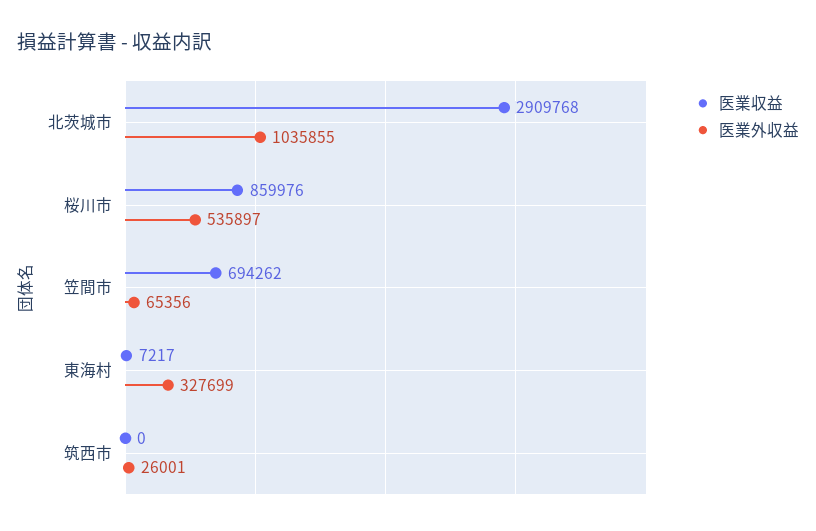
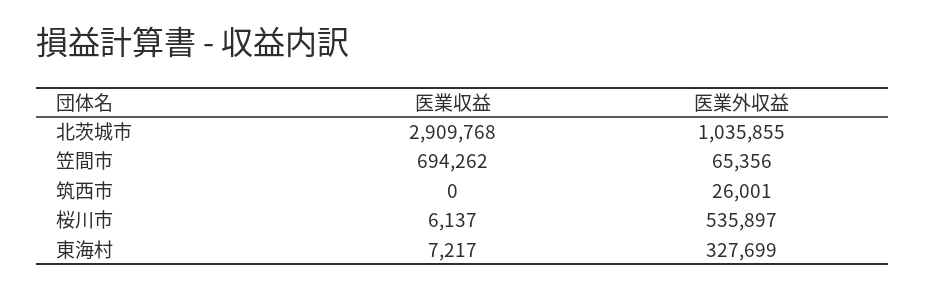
  {
    "医業収益": {
      "北茨城市": 2909768,
-     "桜川市": 859976,
+     "桜川市": 6137,
      "笠間市": 694262,
      "東海村": 7217,
      "筑西市": 0
    },
    "医業外収益": {
      "北茨城市": 1035855,
      "桜川市": 535897,
      "笠間市": 65356,
      "東海村": 327699,
      "筑西市": 26001
    }
  }

